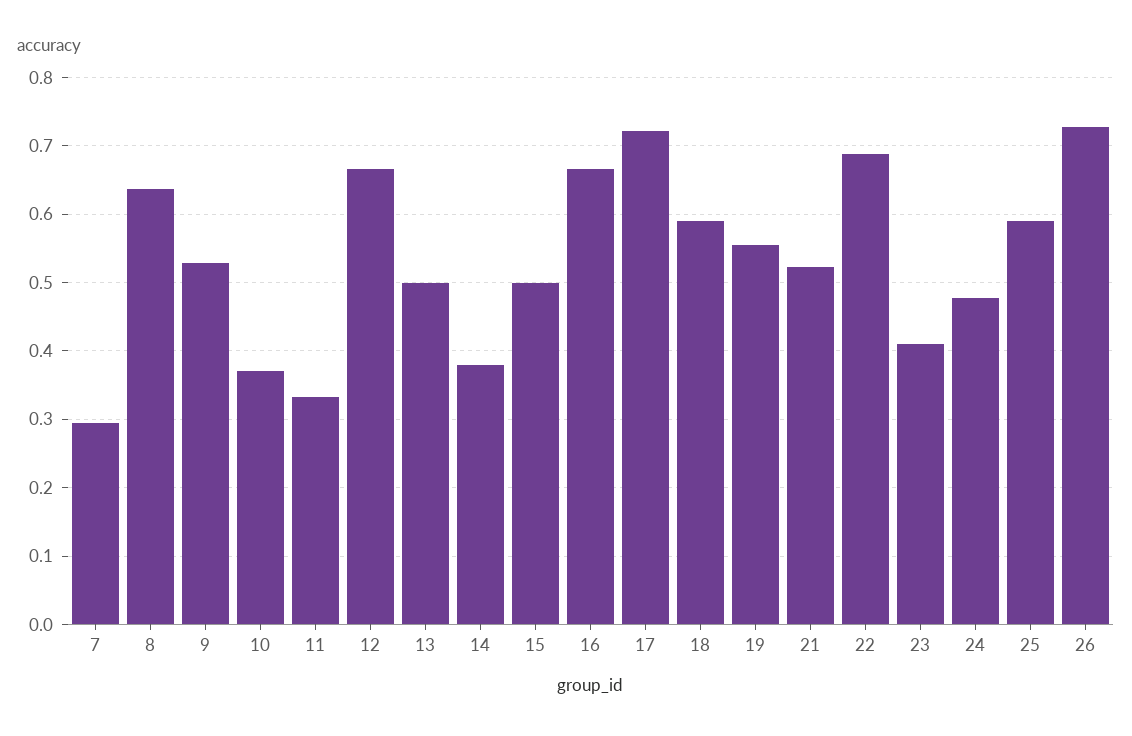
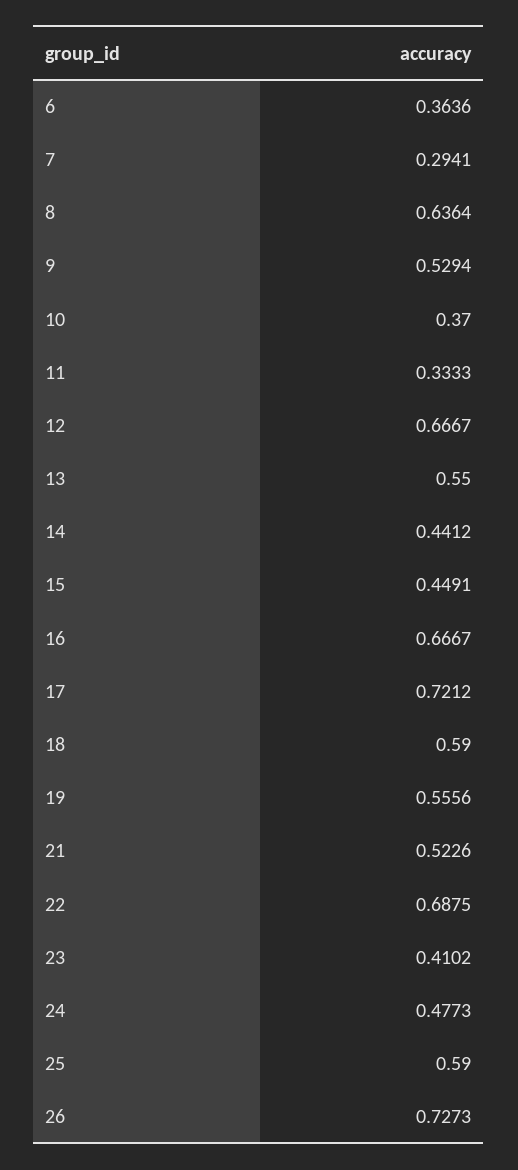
  {
    "7": 0.2941,
    "8": 0.6364,
    "9": 0.5294,
    "10": 0.37,
    "11": 0.3333,
    "12": 0.6667,
-   "13": 0.5,
+   "13": 0.55,
-   "14": 0.38,
+   "14": 0.4412,
-   "15": 0.5,
+   "15": 0.4491,
    "16": 0.6667,
    "17": 0.7212,
    "18": 0.59,
    "19": 0.5556,
    "21": 0.5226,
    "22": 0.6875,
    "23": 0.4102,
    "24": 0.4773,
    "25": 0.59,
-   "26": 0.7273
+   "26": 0.7273,
+   "6": 0.3636
  }

